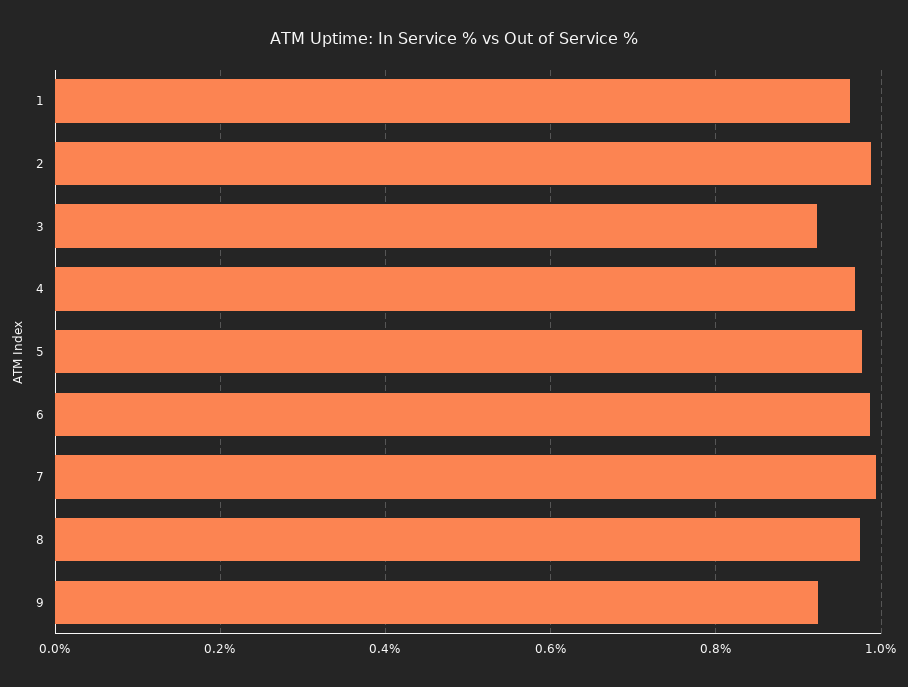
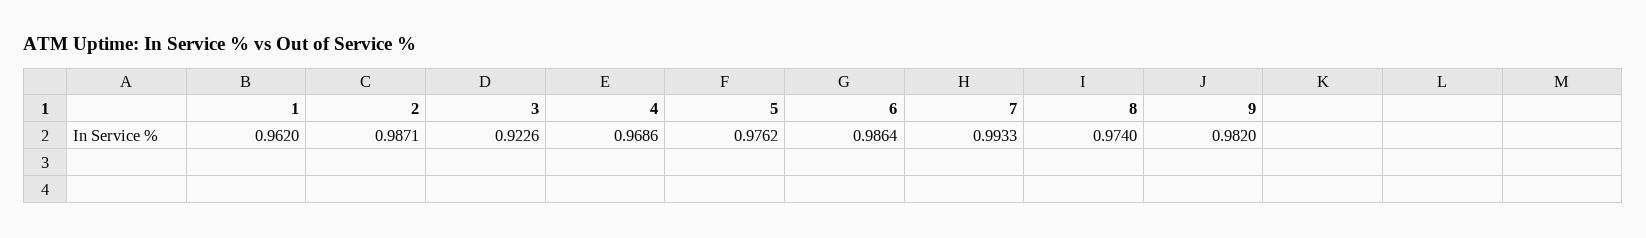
  {
    "1": 0.962,
    "2": 0.9871,
    "3": 0.9226,
    "4": 0.9686,
    "5": 0.9762,
    "6": 0.9864,
    "7": 0.9933,
    "8": 0.974,
-   "9": 0.92
+   "9": 0.982
  }

